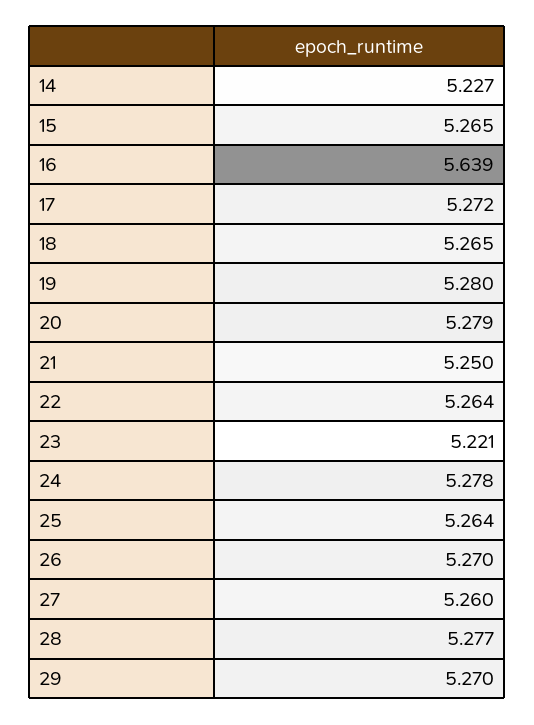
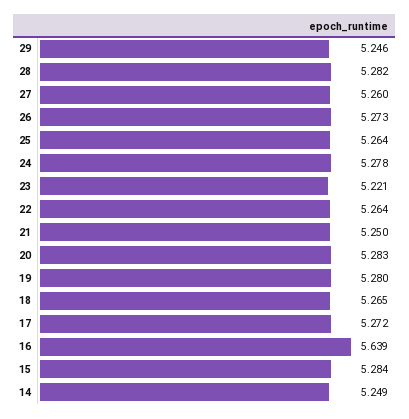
  {
-   "14": 5.227,
+   "14": 5.249,
-   "15": 5.265,
+   "15": 5.284,
    "16": 5.639,
    "17": 5.272,
    "18": 5.265,
    "19": 5.28,
-   "20": 5.279,
+   "20": 5.283,
    "21": 5.25,
    "22": 5.264,
    "23": 5.221,
    "24": 5.278,
    "25": 5.264,
-   "26": 5.27,
+   "26": 5.273,
    "27": 5.26,
-   "28": 5.277,
+   "28": 5.282,
-   "29": 5.27
+   "29": 5.246
  }

